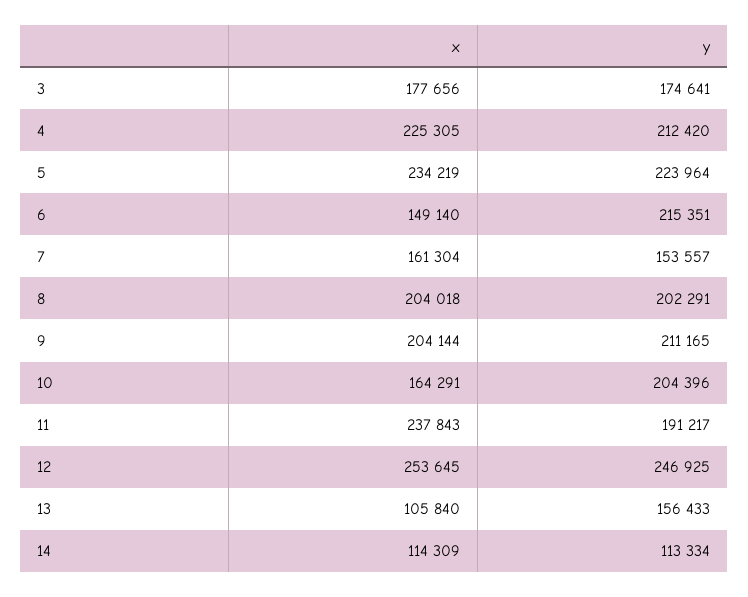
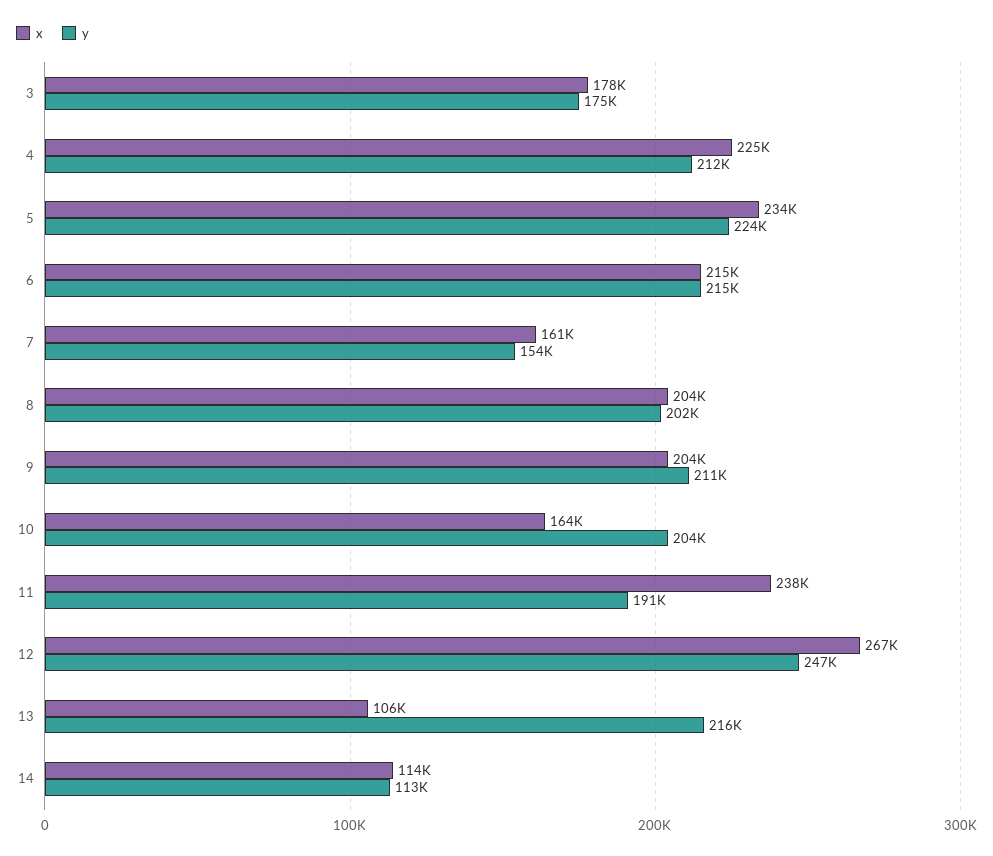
  {
    "x": {
      "3": 177656,
      "4": 225305,
      "5": 234219,
-     "6": 149140,
+     "6": 215000,
      "7": 161304,
      "8": 204018,
      "9": 204144,
      "10": 164291,
      "11": 237843,
-     "12": 253645,
+     "12": 267000,
      "13": 105840,
      "14": 114309
    },
    "y": {
      "3": 174641,
      "4": 212420,
      "5": 223964,
      "6": 215351,
      "7": 153557,
      "8": 202291,
      "9": 211165,
      "10": 204396,
      "11": 191217,
      "12": 246925,
-     "13": 156433,
+     "13": 216000,
      "14": 113334
    }
  }

